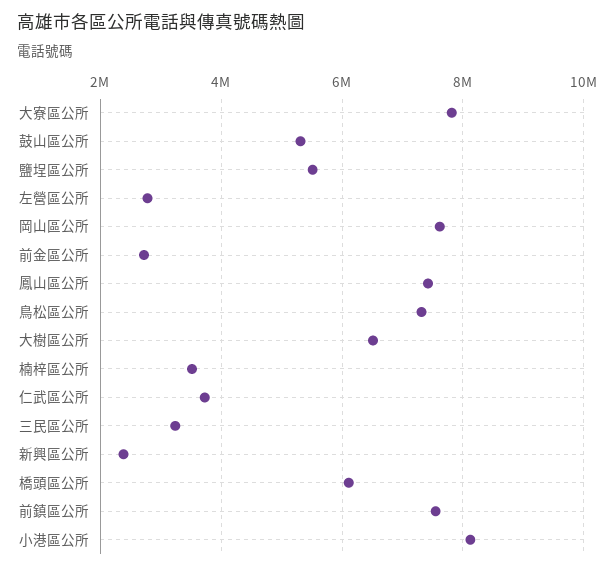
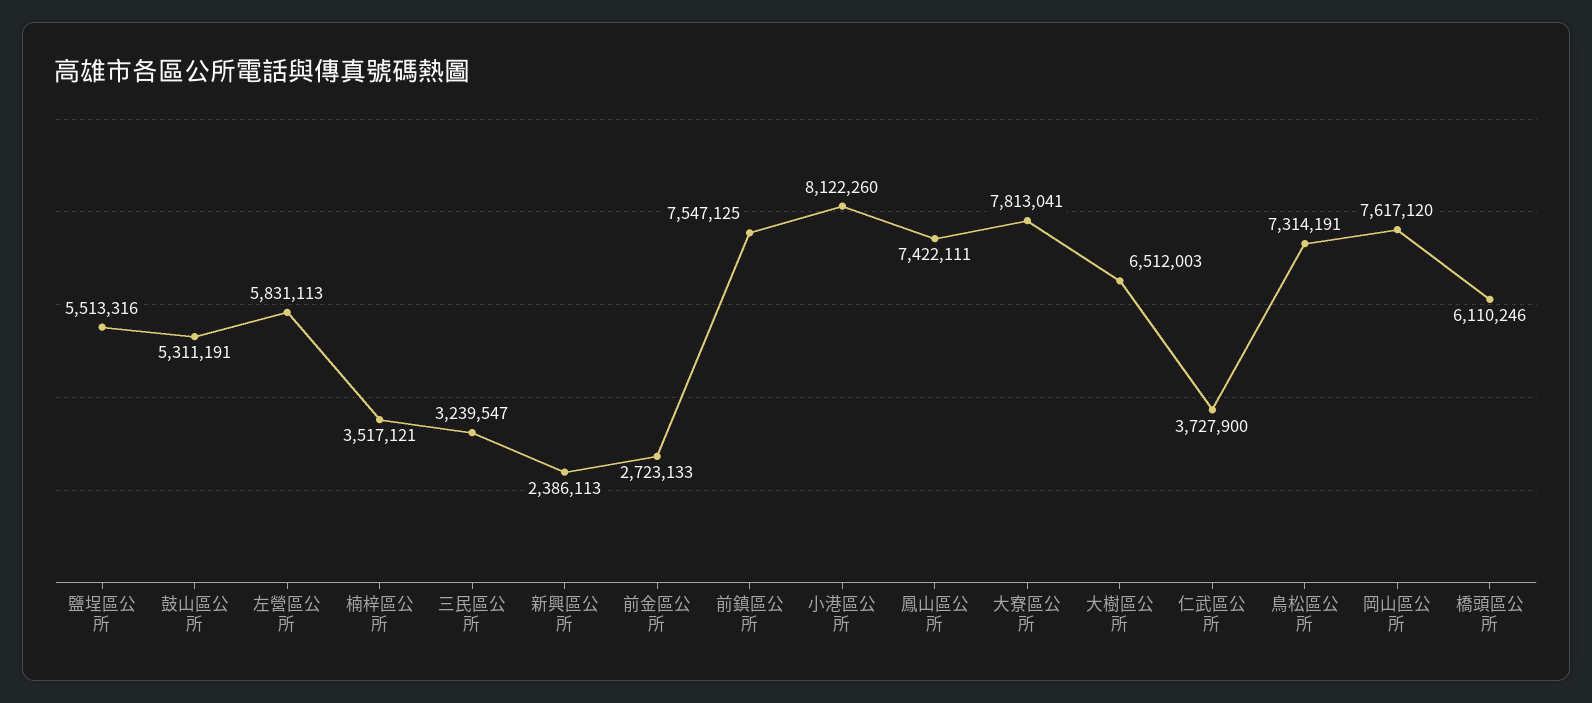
  {
    "大寮區公所": 7813041,
    "鼓山區公所": 5311191,
    "鹽埕區公所": 5513316,
-   "左營區公所": 2800000,
+   "左營區公所": 5831113,
    "岡山區公所": 7617120,
    "前金區公所": 2723133,
    "鳳山區公所": 7422111,
    "鳥松區公所": 7314191,
    "大樹區公所": 6512003,
    "楠梓區公所": 3517121,
    "仁武區公所": 3727900,
    "三民區公所": 3239547,
    "新興區公所": 2386113,
    "橋頭區公所": 6110246,
    "前鎮區公所": 7547125,
    "小港區公所": 8122260
  }

